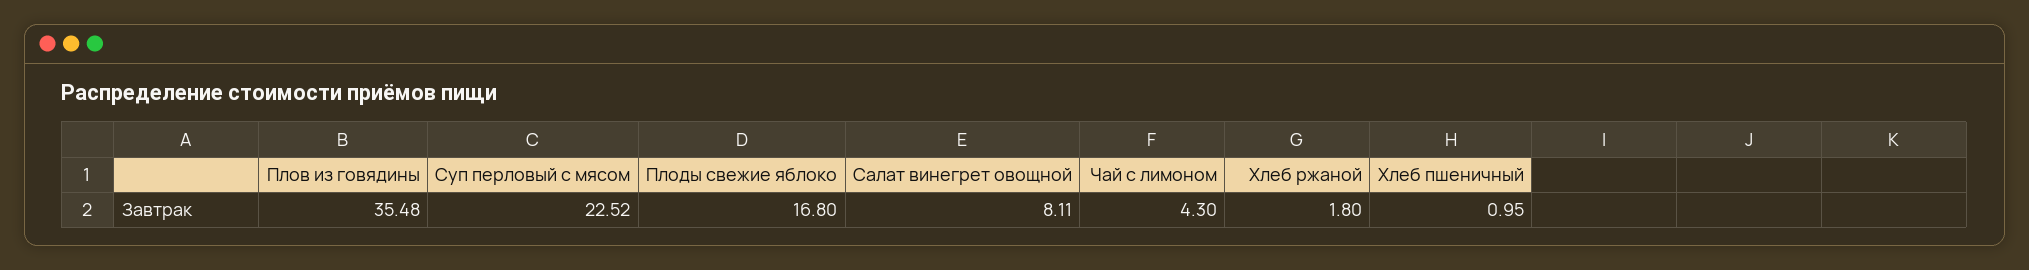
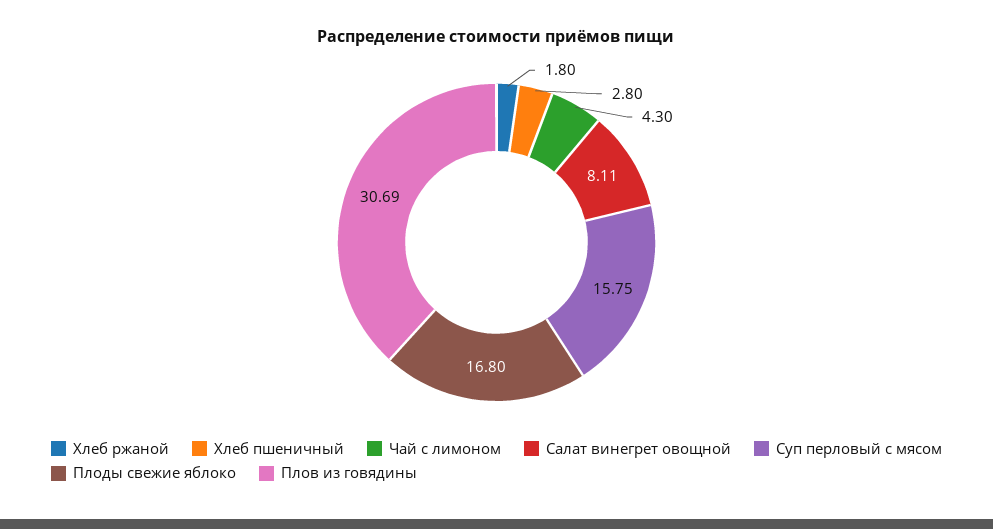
  {
-   "Плов из говядины": 35.48,
+   "Плов из говядины": 30.69,
-   "Суп перловый с мясом": 22.52,
+   "Суп перловый с мясом": 15.75,
    "Плоды свежие яблоко": 16.8,
    "Салат винегрет овощной": 8.11,
    "Чай с лимоном": 4.3,
    "Хлеб ржаной": 1.8,
-   "Хлеб пшеничный": 0.95
+   "Хлеб пшеничный": 2.8
  }

